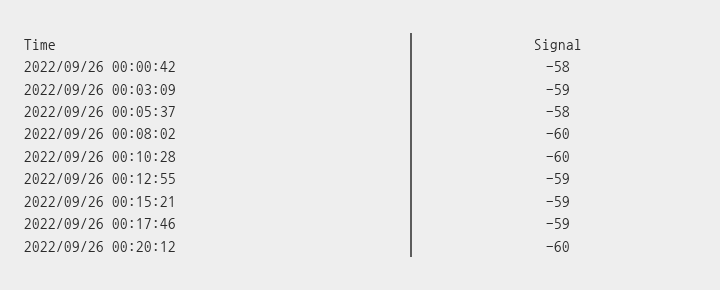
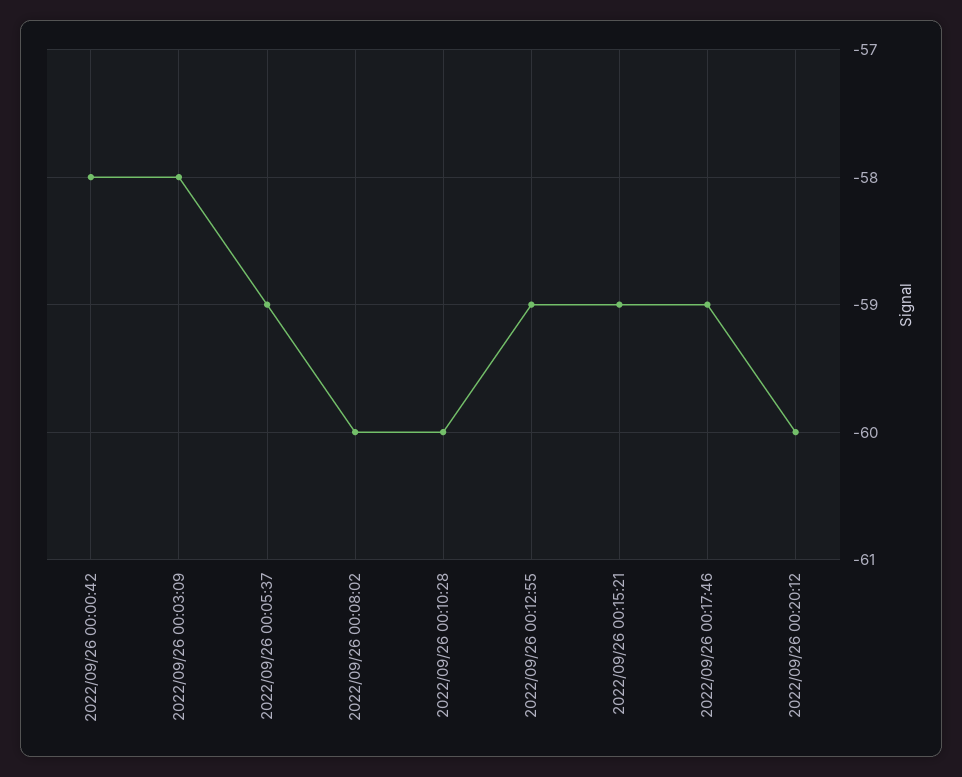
  {
    "2022/09/26 00:00:42": -58,
-   "2022/09/26 00:03:09": -59,
+   "2022/09/26 00:03:09": -58,
-   "2022/09/26 00:05:37": -58,
+   "2022/09/26 00:05:37": -59,
    "2022/09/26 00:08:02": -60,
    "2022/09/26 00:10:28": -60,
    "2022/09/26 00:12:55": -59,
    "2022/09/26 00:15:21": -59,
    "2022/09/26 00:17:46": -59,
    "2022/09/26 00:20:12": -60
  }

